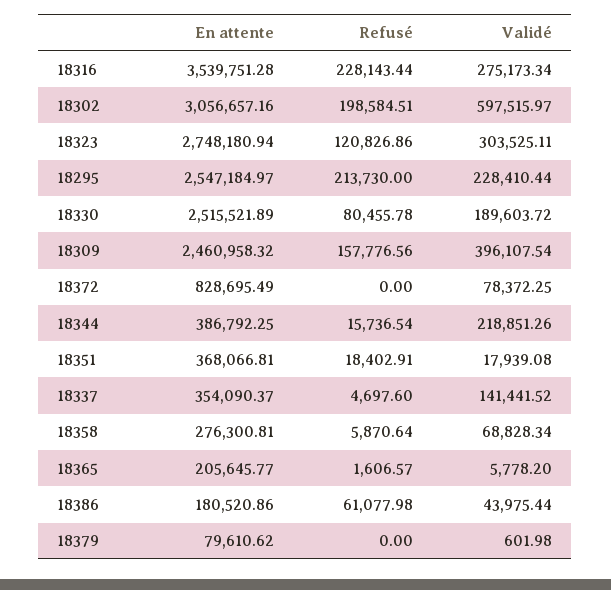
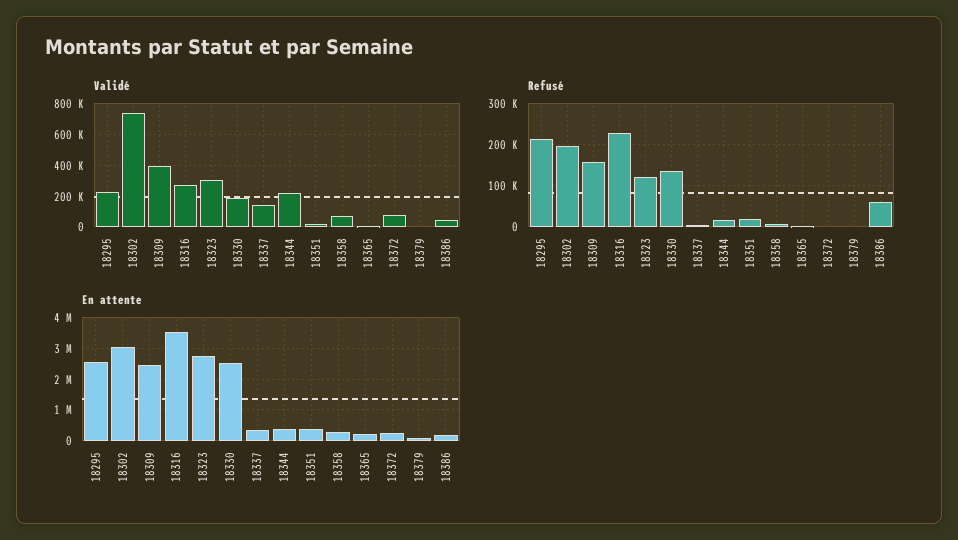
  {
    "En attente": {
      "18316": 3539751.28,
      "18302": 3056657.16,
      "18323": 2748180.94,
      "18295": 2547184.97,
      "18330": 2515521.89,
      "18309": 2460958.32,
-     "18372": 828695.49,
+     "18372": 200000,
      "18344": 386792.25,
      "18351": 368066.81,
      "18337": 354090.37,
      "18358": 276300.81,
      "18365": 205645.77,
      "18386": 180520.86,
      "18379": 79610.62
    },
    "Refusé": {
      "18316": 228143.44,
      "18302": 198584.51,
      "18323": 120826.86,
      "18295": 213730,
-     "18330": 80455.78,
+     "18330": 140000,
      "18309": 157776.56,
      "18372": 0,
      "18344": 15736.54,
      "18351": 18402.91,
      "18337": 4697.6,
      "18358": 5870.64,
      "18365": 1606.57,
      "18386": 61077.98,
      "18379": 0
    },
    "Validé": {
      "18316": 275173.34,
-     "18302": 597515.97,
+     "18302": 750000,
      "18323": 303525.11,
      "18295": 228410.44,
      "18330": 189603.72,
      "18309": 396107.54,
      "18372": 78372.25,
      "18344": 218851.26,
      "18351": 17939.08,
      "18337": 141441.52,
      "18358": 68828.34,
      "18365": 5778.2,
      "18386": 43975.44,
      "18379": 601.98
    }
  }

